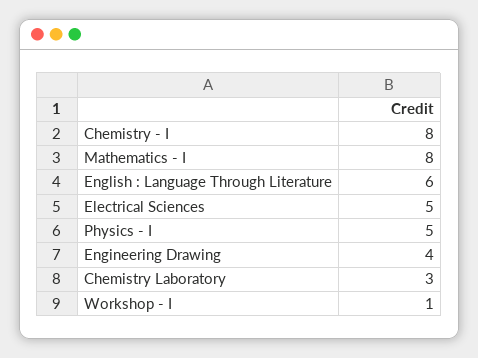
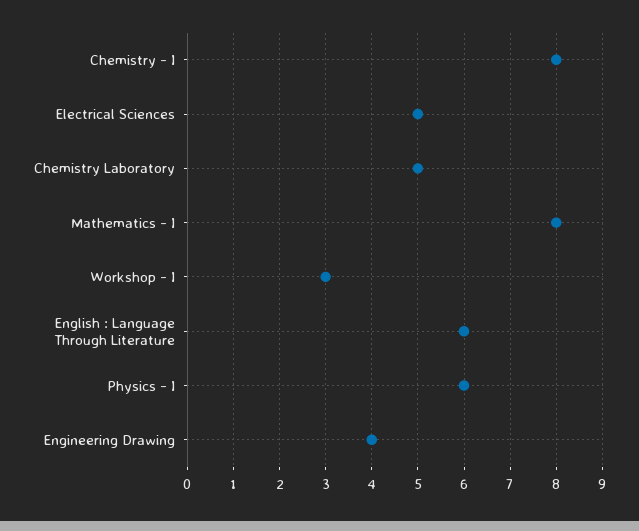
  {
    "Chemistry - I": 8,
    "Mathematics - I": 8,
    "English : Language Through Literature": 6,
    "Electrical Sciences": 5,
-   "Physics - I": 5,
+   "Physics - I": 6,
    "Engineering Drawing": 4,
-   "Chemistry Laboratory": 3,
+   "Chemistry Laboratory": 5,
-   "Workshop - I": 1
+   "Workshop - I": 3
  }

